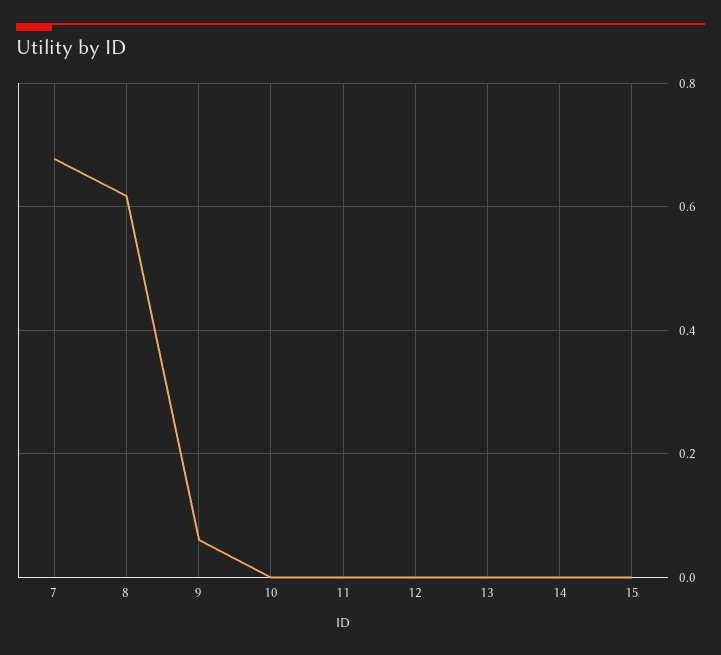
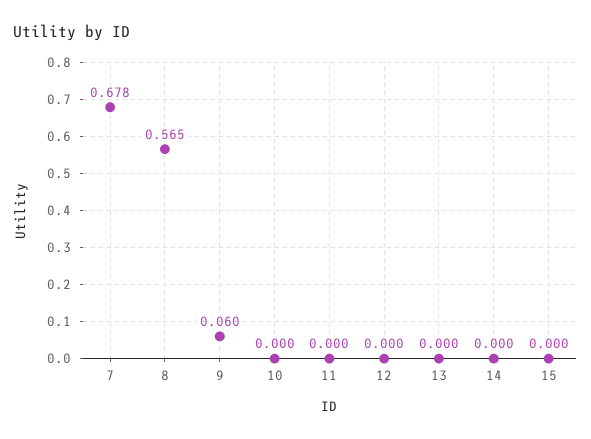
  {
    "7": 0.678,
-   "8": 0.62,
+   "8": 0.565,
    "9": 0.06,
    "10": 0,
    "11": 0,
    "12": 0,
    "13": 0,
    "14": 0,
    "15": 0
  }

